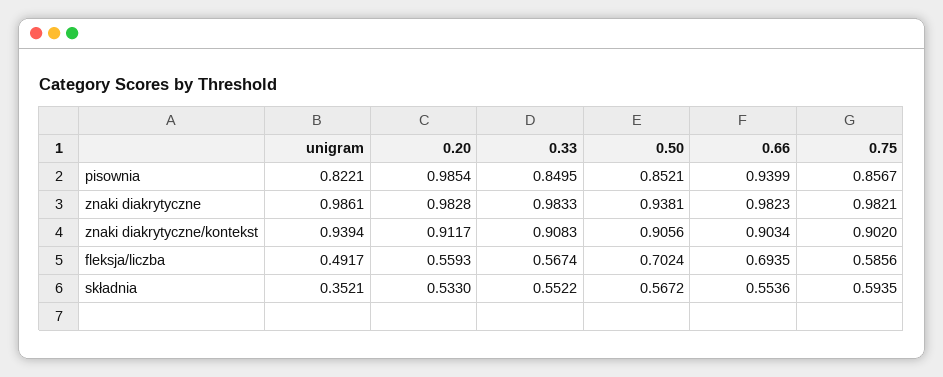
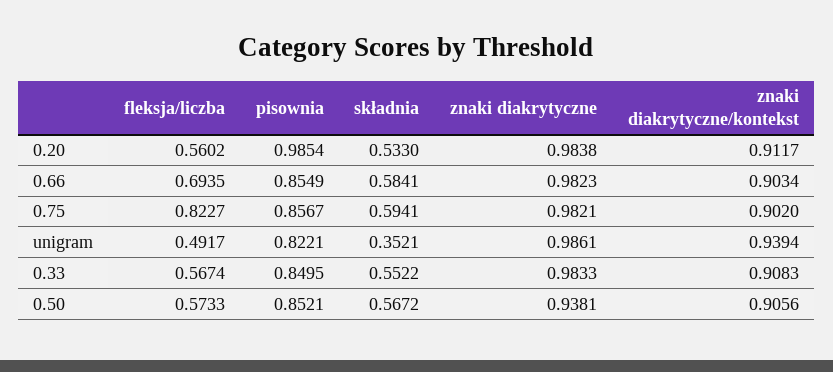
  {
    "unigram": {
      "pisownia": 0.8221,
      "znaki diakrytyczne": 0.9861,
      "znaki diakrytyczne/kontekst": 0.9394,
      "fleksja/liczba": 0.4917,
      "składnia": 0.3521
    },
    "0.20": {
      "pisownia": 0.9854,
-     "znaki diakrytyczne": 0.9828,
+     "znaki diakrytyczne": 0.9838,
      "znaki diakrytyczne/kontekst": 0.9117,
-     "fleksja/liczba": 0.5593,
+     "fleksja/liczba": 0.5602,
      "składnia": 0.533
    },
    "0.33": {
      "pisownia": 0.8495,
      "znaki diakrytyczne": 0.9833,
      "znaki diakrytyczne/kontekst": 0.9083,
      "fleksja/liczba": 0.5674,
      "składnia": 0.5522
    },
    "0.50": {
      "pisownia": 0.8521,
      "znaki diakrytyczne": 0.9381,
      "znaki diakrytyczne/kontekst": 0.9056,
-     "fleksja/liczba": 0.7024,
+     "fleksja/liczba": 0.5733,
      "składnia": 0.5672
    },
    "0.66": {
-     "pisownia": 0.9399,
+     "pisownia": 0.8549,
      "znaki diakrytyczne": 0.9823,
      "znaki diakrytyczne/kontekst": 0.9034,
      "fleksja/liczba": 0.6935,
-     "składnia": 0.5536
+     "składnia": 0.5841
    },
    "0.75": {
      "pisownia": 0.8567,
      "znaki diakrytyczne": 0.9821,
      "znaki diakrytyczne/kontekst": 0.902,
-     "fleksja/liczba": 0.5856,
+     "fleksja/liczba": 0.8227,
-     "składnia": 0.5935
+     "składnia": 0.5941
    }
  }

